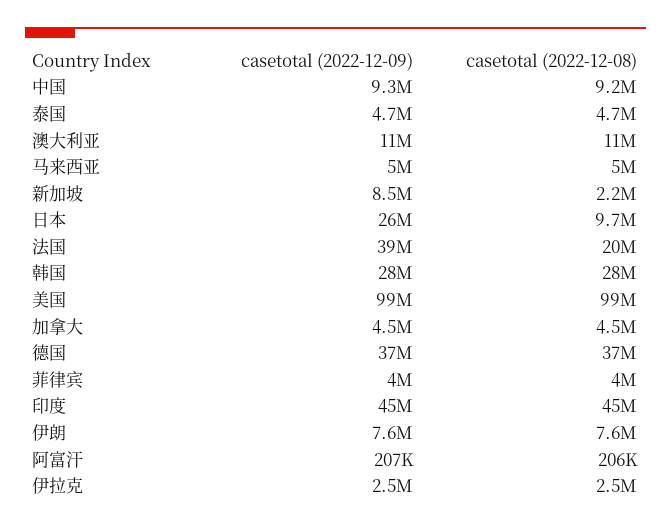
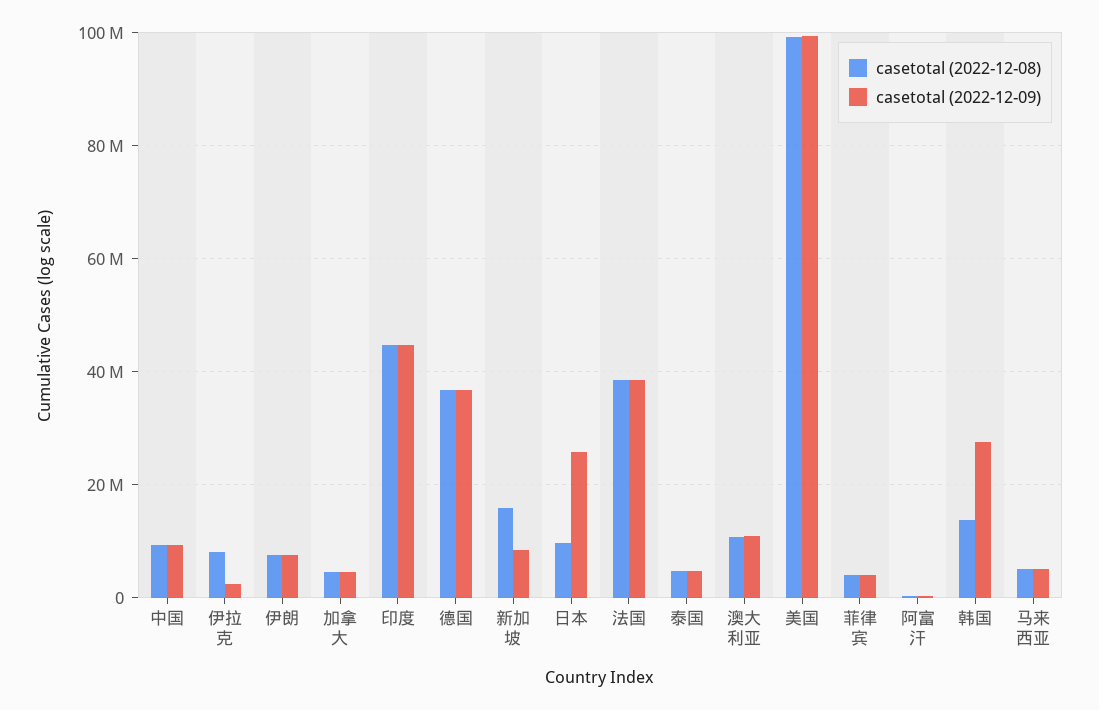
  {
    "casetotal (2022-12-09)": {
      "中国": 9300000,
      "泰国": 4700000,
      "澳大利亚": 11000000,
      "马来西亚": 5000000,
      "新加坡": 8500000,
      "日本": 26000000,
      "法国": 39000000,
      "韩国": 28000000,
      "美国": 99000000,
      "加拿大": 4500000,
      "德国": 37000000,
      "菲律宾": 4000000,
      "印度": 45000000,
      "伊朗": 7600000,
      "阿富汗": 207000,
      "伊拉克": 2500000
    },
    "casetotal (2022-12-08)": {
      "中国": 9200000,
      "泰国": 4700000,
      "澳大利亚": 11000000,
      "马来西亚": 5000000,
-     "新加坡": 2200000,
+     "新加坡": 16000000,
      "日本": 9700000,
-     "法国": 20000000,
+     "法国": 38000000,
-     "韩国": 28000000,
+     "韩国": 14000000,
      "美国": 99000000,
      "加拿大": 4500000,
      "德国": 37000000,
      "菲律宾": 4000000,
      "印度": 45000000,
      "伊朗": 7600000,
      "阿富汗": 206000,
-     "伊拉克": 2500000
+     "伊拉克": 8000000
    }
  }

